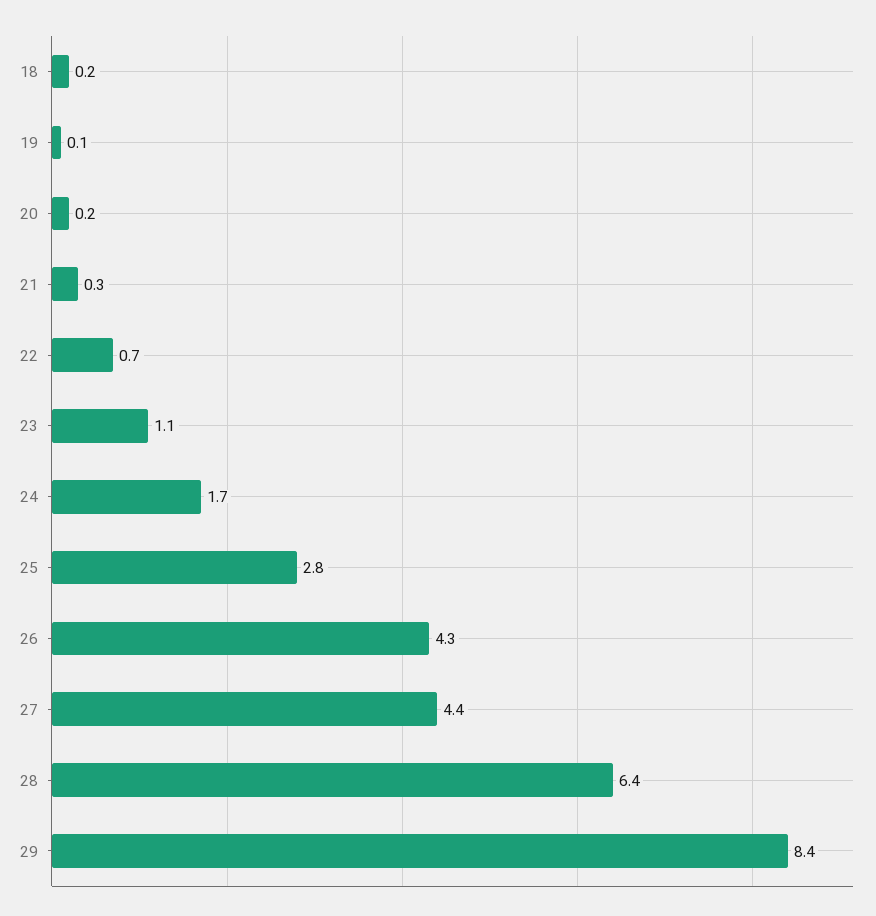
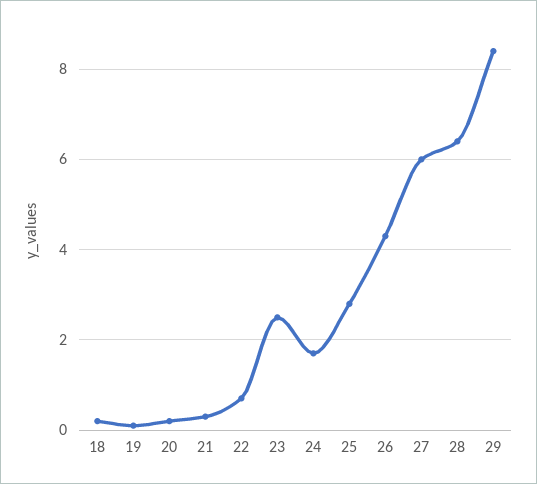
  {
    "18": 0.2,
    "19": 0.1,
    "20": 0.2,
    "21": 0.3,
    "22": 0.7,
-   "23": 1.1,
+   "23": 2.5,
    "24": 1.7,
    "25": 2.8,
    "26": 4.3,
-   "27": 4.4,
+   "27": 6,
    "28": 6.4,
    "29": 8.4
  }

